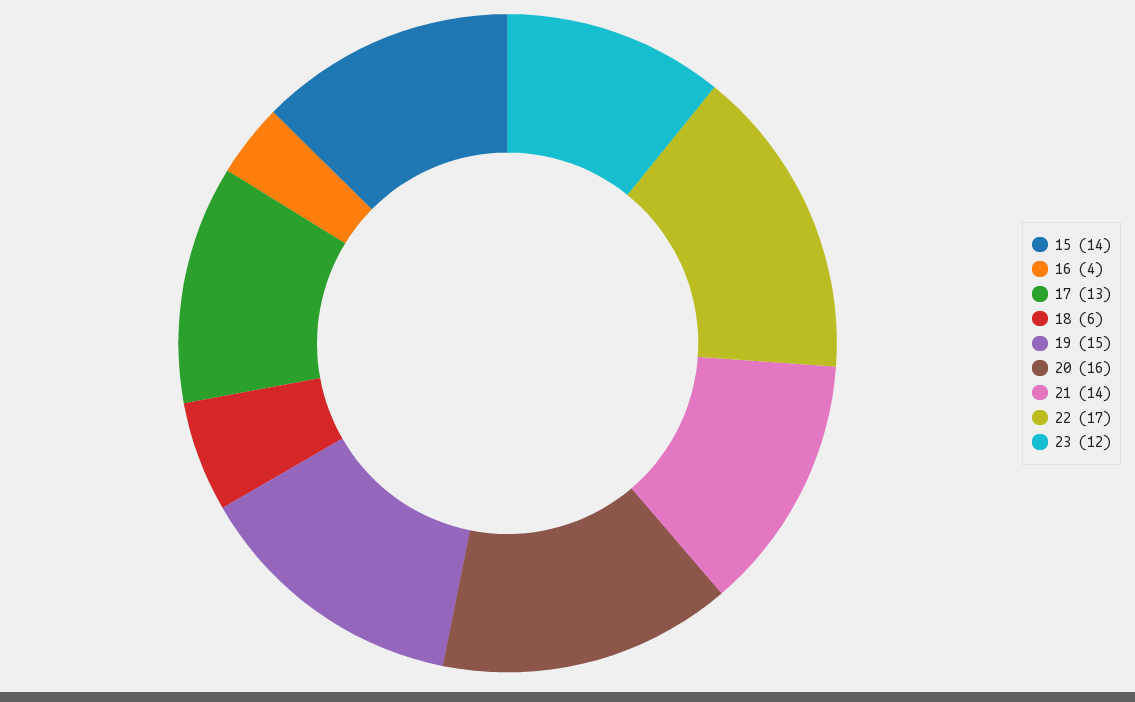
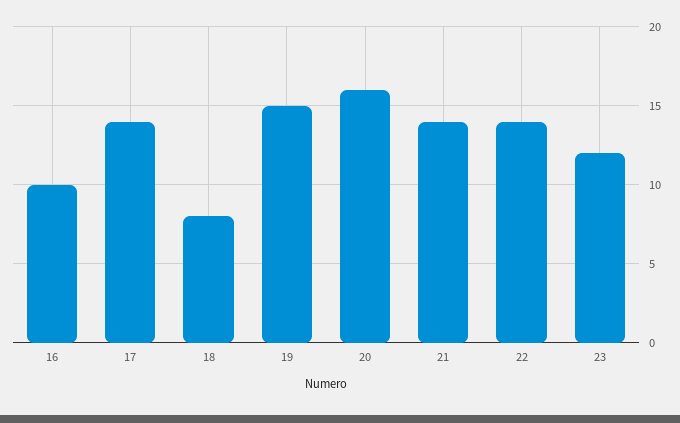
  {
-   "15": 14,
-   "16": 4,
+   "16": 10,
-   "17": 13,
+   "17": 14,
-   "18": 6,
+   "18": 8,
    "19": 15,
    "20": 16,
    "21": 14,
-   "22": 17,
+   "22": 14,
    "23": 12
  }

